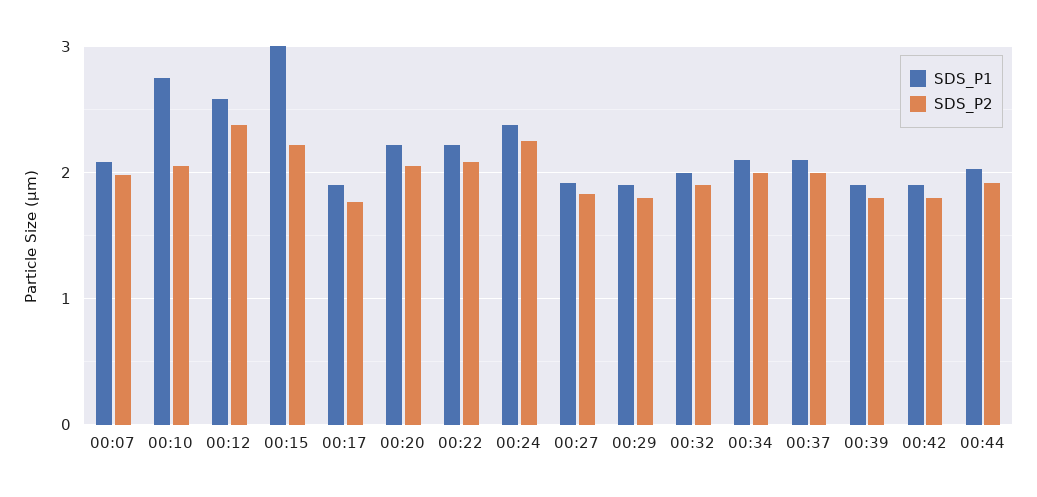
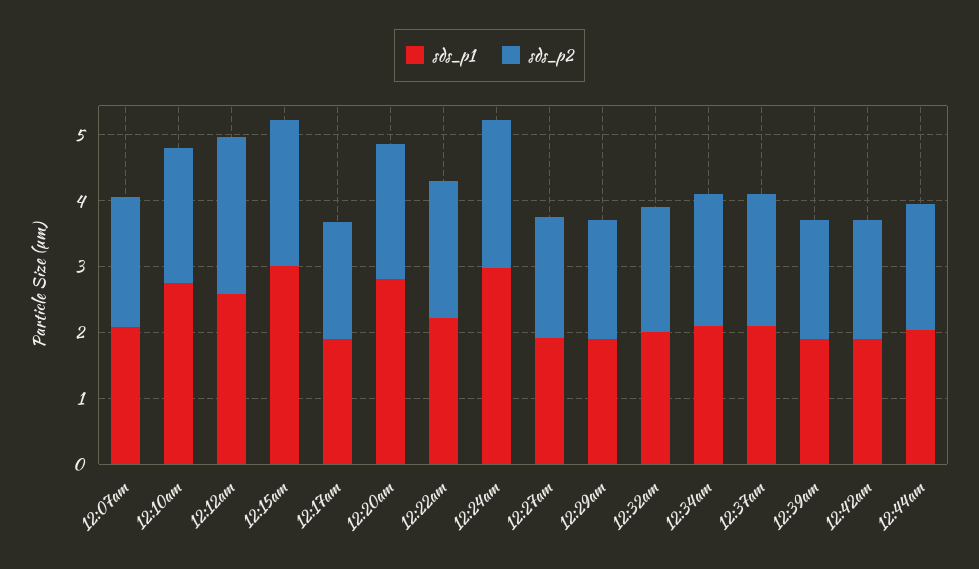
  {
    "SDS_P1": {
      "00:07": 2.1,
      "00:10": 2.8,
      "00:12": 2.6,
      "00:15": 3,
      "00:17": 1.9,
-     "00:20": 2.2,
+     "00:20": 2.8,
      "00:22": 2.2,
-     "00:24": 2.4,
+     "00:24": 3,
      "00:27": 1.9,
      "00:29": 1.9,
      "00:32": 2,
      "00:34": 2.1,
      "00:37": 2.1,
      "00:39": 1.9,
      "00:42": 1.9,
      "00:44": 2
    },
    "SDS_P2": {
      "00:07": 2,
      "00:10": 2.1,
      "00:12": 2.4,
      "00:15": 2.2,
      "00:17": 1.8,
      "00:20": 2.1,
      "00:22": 2.1,
      "00:24": 2.3,
      "00:27": 1.8,
      "00:29": 1.8,
      "00:32": 1.9,
      "00:34": 2,
      "00:37": 2,
      "00:39": 1.8,
      "00:42": 1.8,
      "00:44": 1.9
    }
  }

